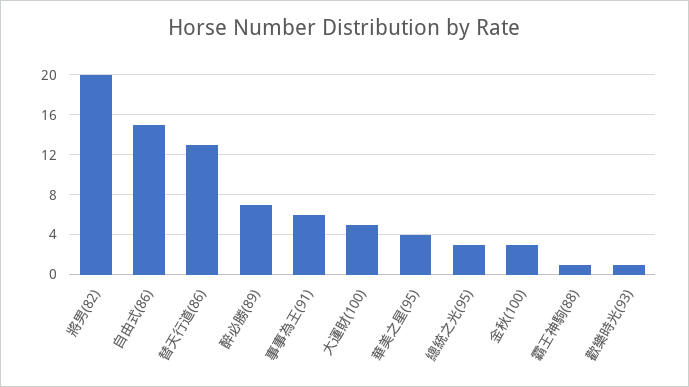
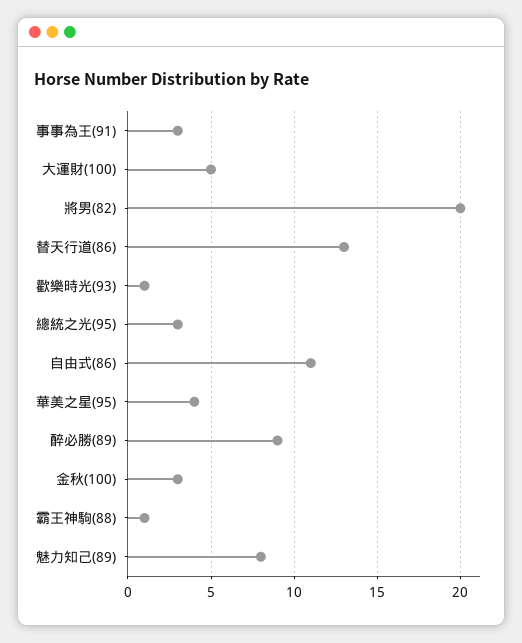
  {
    "將男(82)": 20,
-   "自由式(86)": 15,
+   "自由式(86)": 11,
    "替天行道(86)": 13,
-   "醉必勝(89)": 7,
+   "醉必勝(89)": 9,
-   "事事為王(91)": 6,
+   "事事為王(91)": 3,
    "大運財(100)": 5,
    "華美之星(95)": 4,
    "總統之光(95)": 3,
    "金秋(100)": 3,
    "霸王神駒(88)": 1,
-   "歡樂時光(93)": 1
+   "歡樂時光(93)": 1,
+   "魅力知己(89)": 8
  }

